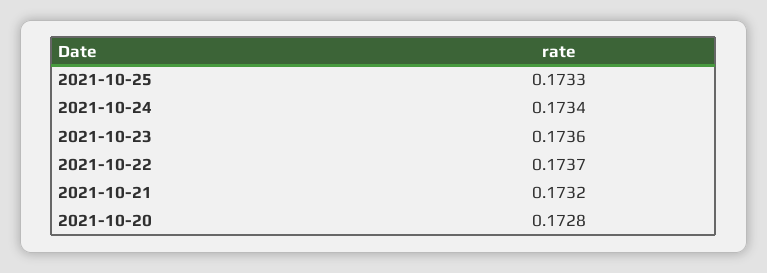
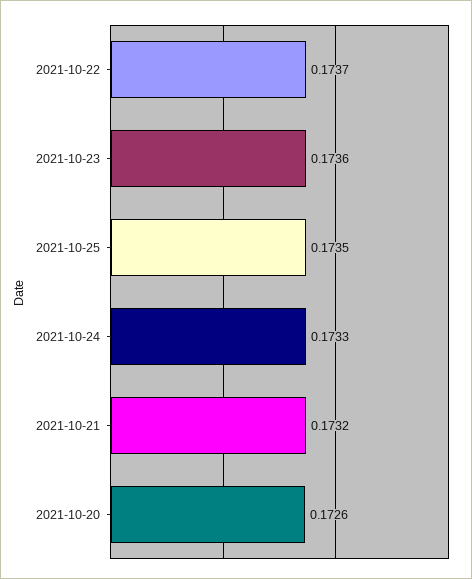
  {
-   "2021-10-25": 0.1733,
+   "2021-10-25": 0.1735,
-   "2021-10-24": 0.1734,
+   "2021-10-24": 0.1733,
    "2021-10-23": 0.1736,
    "2021-10-22": 0.1737,
    "2021-10-21": 0.1732,
-   "2021-10-20": 0.1728
+   "2021-10-20": 0.1726
  }

